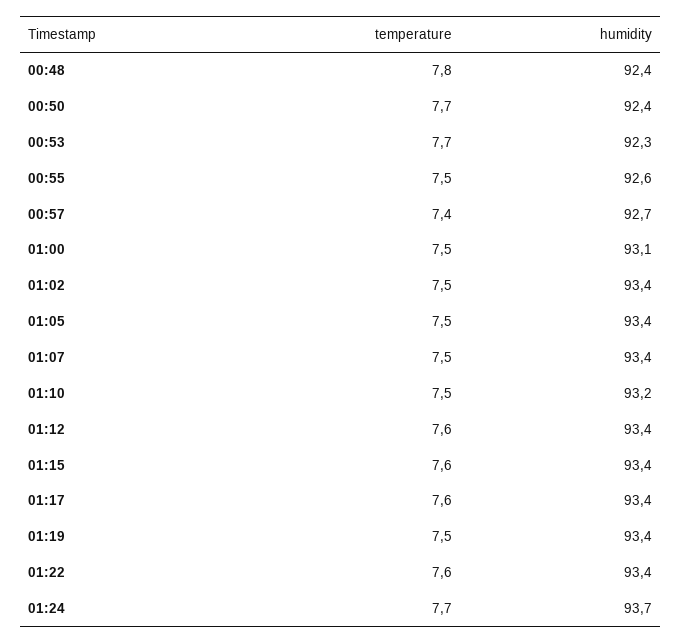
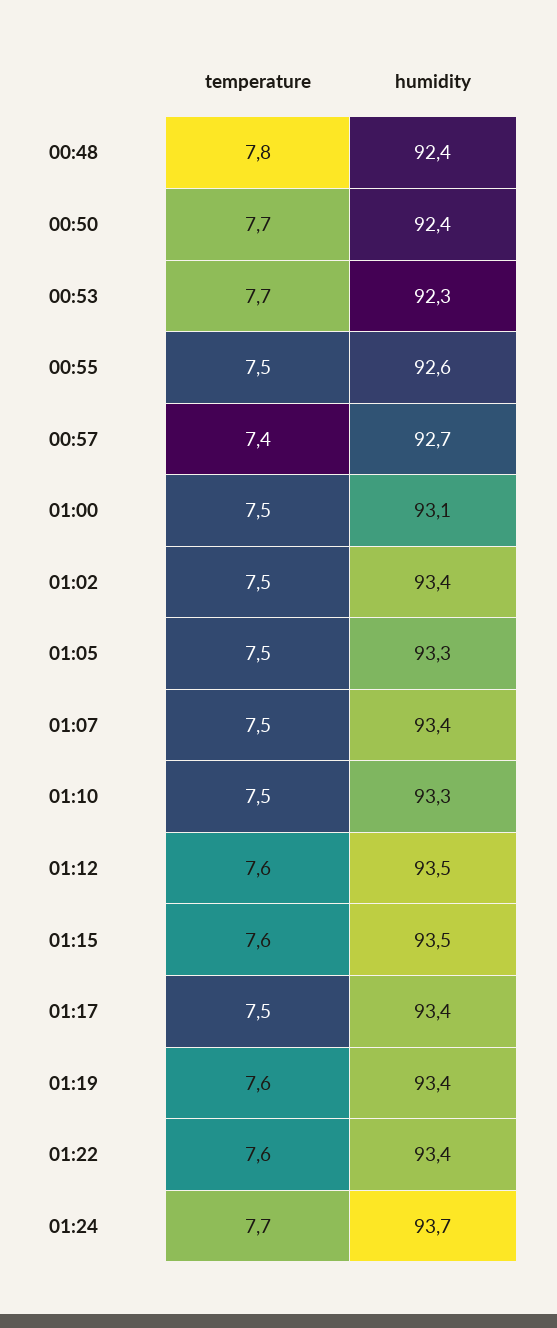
  {
    "temperature": {
      "00:48": 7.8,
      "00:50": 7.7,
      "00:53": 7.7,
      "00:55": 7.5,
      "00:57": 7.4,
      "01:00": 7.5,
      "01:02": 7.5,
      "01:05": 7.5,
      "01:07": 7.5,
      "01:10": 7.5,
      "01:12": 7.6,
      "01:15": 7.6,
-     "01:17": 7.6,
+     "01:17": 7.5,
-     "01:19": 7.5,
+     "01:19": 7.6,
      "01:22": 7.6,
      "01:24": 7.7
    },
    "humidity": {
      "00:48": 92.4,
      "00:50": 92.4,
      "00:53": 92.3,
      "00:55": 92.6,
      "00:57": 92.7,
      "01:00": 93.1,
      "01:02": 93.4,
-     "01:05": 93.4,
+     "01:05": 93.3,
      "01:07": 93.4,
-     "01:10": 93.2,
+     "01:10": 93.3,
-     "01:12": 93.4,
+     "01:12": 93.5,
-     "01:15": 93.4,
+     "01:15": 93.5,
      "01:17": 93.4,
      "01:19": 93.4,
      "01:22": 93.4,
      "01:24": 93.7
    }
  }

